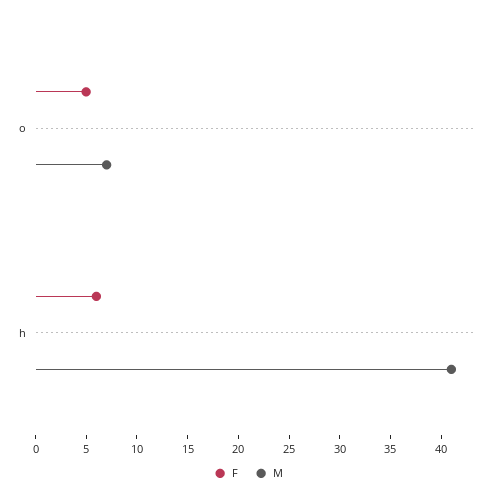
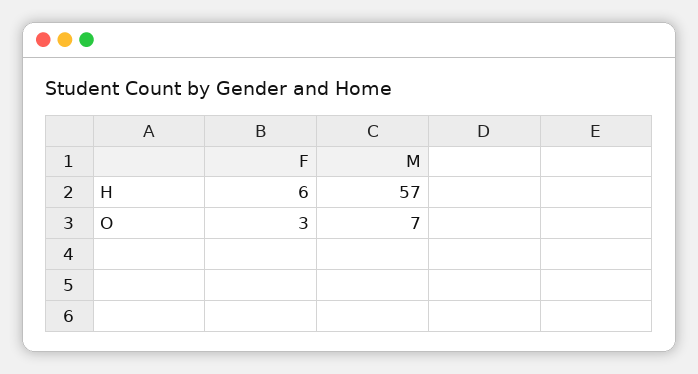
  {
    "F": {
-     "o": 5,
+     "o": 3,
      "h": 6
    },
    "M": {
      "o": 7,
-     "h": 41
+     "h": 57
    }
  }

